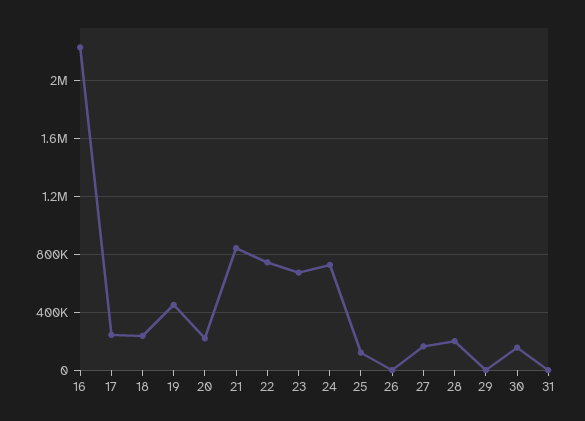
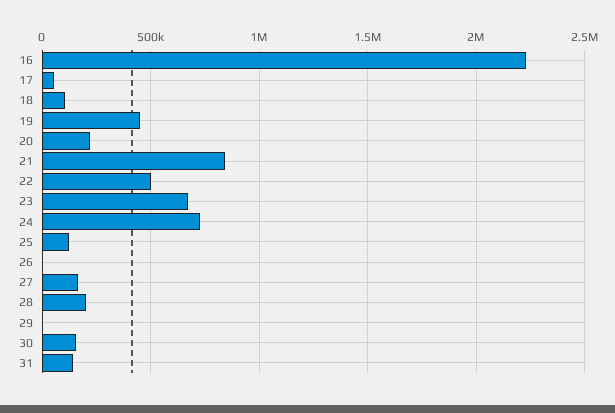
  {
    "16": 2250000,
-   "17": 250000,
+   "17": 50000,
-   "18": 250000,
+   "18": 100000,
    "19": 450000,
    "20": 200000,
    "21": 850000,
-   "22": 750000,
+   "22": 500000,
    "23": 650000,
    "24": 750000,
    "25": 100000,
    "26": 0,
    "27": 150000,
    "28": 200000,
    "29": 0,
    "30": 150000,
-   "31": 0
+   "31": 150000
  }

